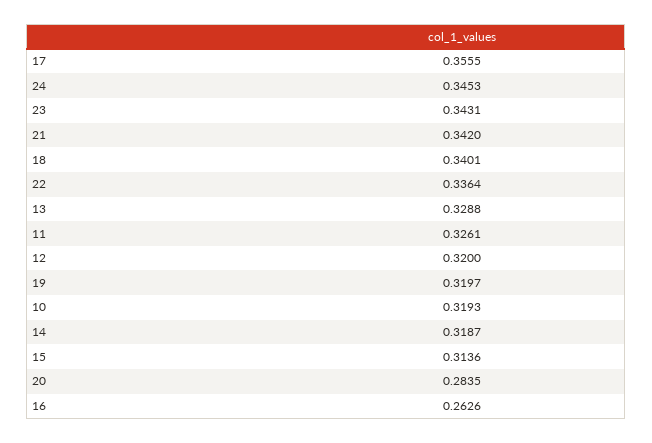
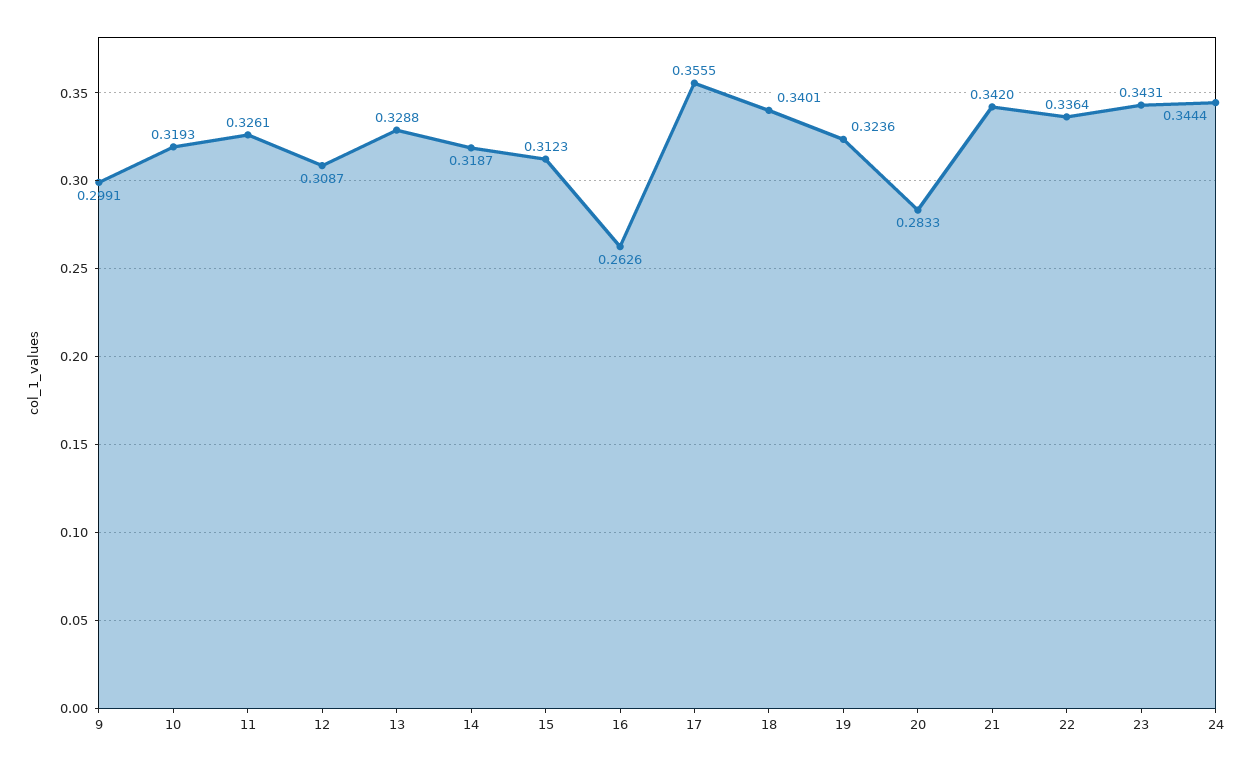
  {
    "17": 0.3555,
-   "24": 0.3453,
+   "24": 0.3444,
    "23": 0.3431,
    "21": 0.342,
    "18": 0.3401,
    "22": 0.3364,
    "13": 0.3288,
    "11": 0.3261,
-   "12": 0.32,
+   "12": 0.3087,
-   "19": 0.3197,
+   "19": 0.3236,
    "10": 0.3193,
    "14": 0.3187,
-   "15": 0.3136,
+   "15": 0.3123,
-   "20": 0.2835,
+   "20": 0.2833,
-   "16": 0.2626
+   "16": 0.2626,
+   "9": 0.2991
  }

